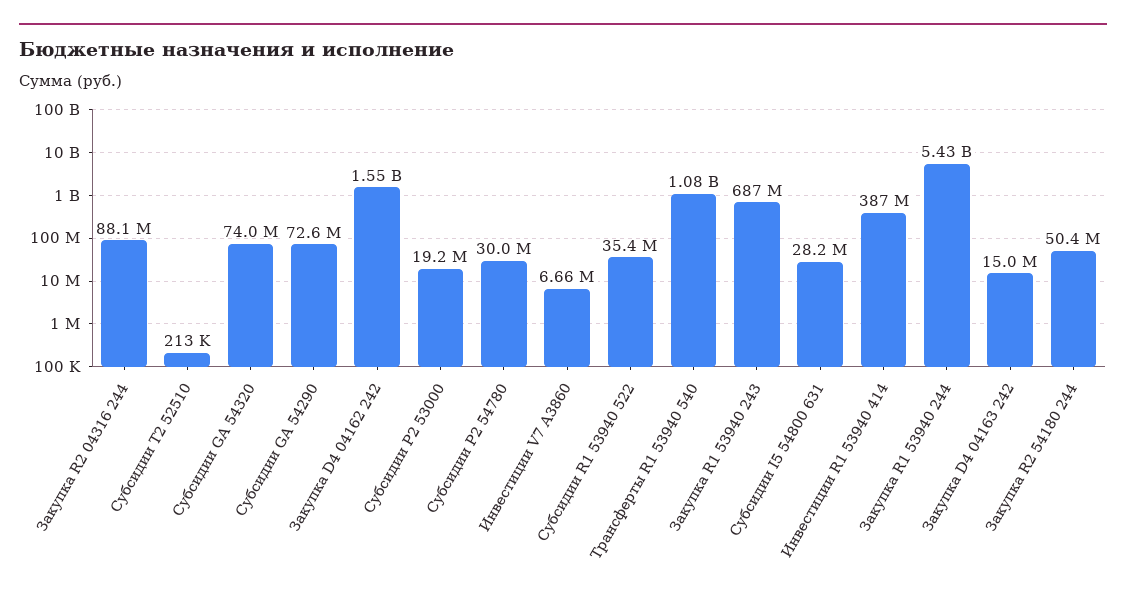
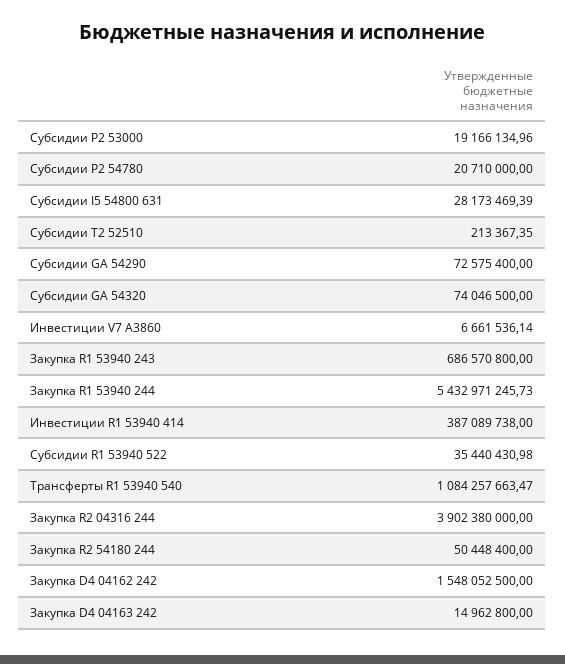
  {
-   "Закупка R2 04316 244": 88100000,
+   "Закупка R2 04316 244": 3902380000,
    "Субсидии T2 52510": 213367.35,
    "Субсидии GА 54320": 74046500,
    "Субсидии GА 54290": 72575400,
    "Закупка D4 04162 242": 1548052500,
    "Субсидии P2 53000": 19166134.96,
-   "Субсидии P2 54780": 30000000,
+   "Субсидии P2 54780": 20710000,
    "Инвестиции V7 А3860": 6661536.14,
    "Субсидии R1 53940 522": 35440430.98,
    "Трансферты R1 53940 540": 1084257663.47,
    "Закупка R1 53940 243": 686570800,
    "Субсидии I5 54800 631": 28173469.39,
    "Инвестиции R1 53940 414": 387089738,
    "Закупка R1 53940 244": 5432971245.73,
    "Закупка D4 04163 242": 14962800,
    "Закупка R2 54180 244": 50448400
  }

